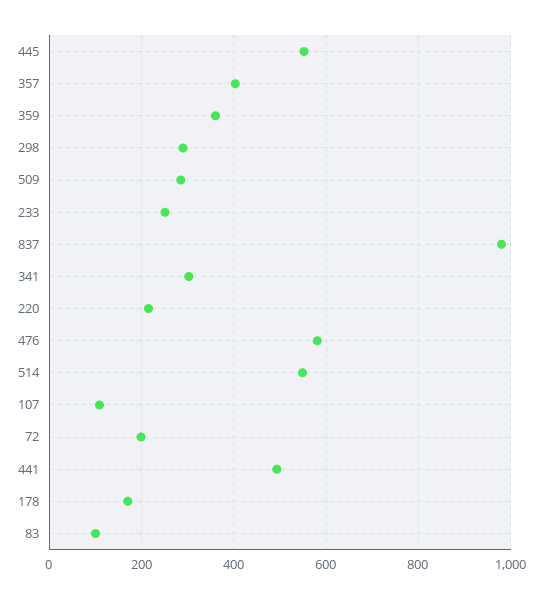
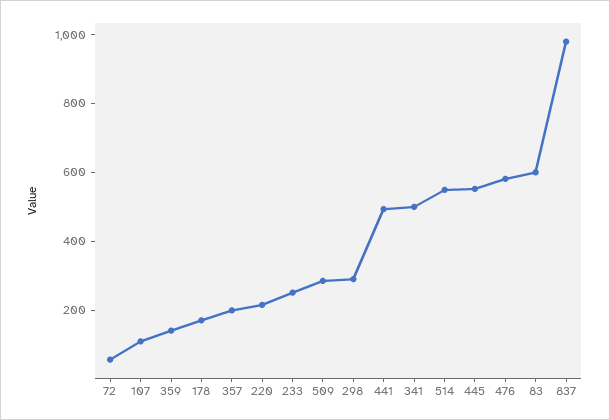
  {
    "445": 560,
-   "357": 400,
+   "357": 200,
-   "359": 360,
+   "359": 150,
    "298": 300,
    "509": 280,
    "233": 260,
    "837": 980,
-   "341": 300,
+   "341": 500,
    "220": 220,
    "476": 580,
    "514": 540,
    "107": 100,
-   "72": 200,
+   "72": 50,
    "441": 500,
    "178": 180,
-   "83": 100
+   "83": 600
  }

